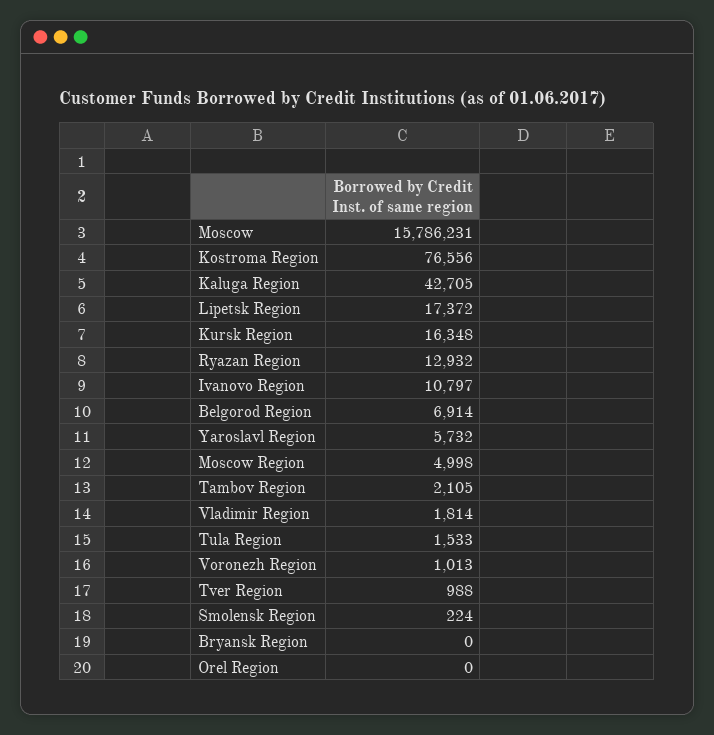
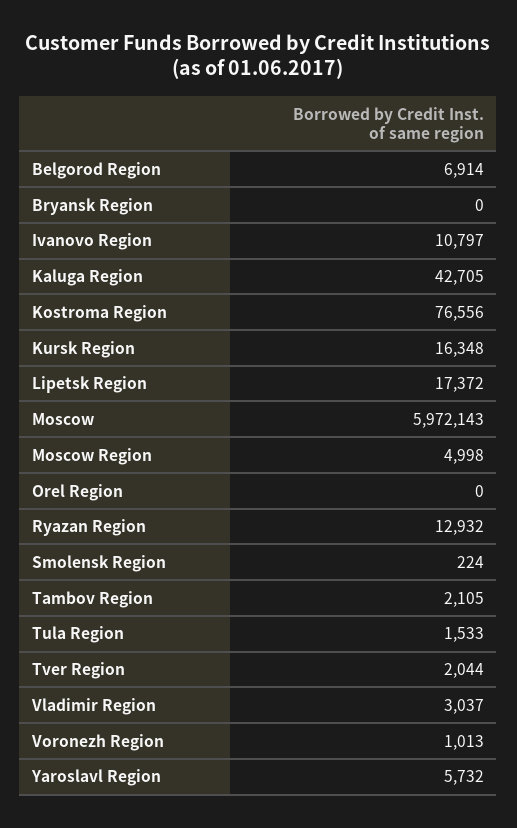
  {
-   "Moscow": 15786231,
+   "Moscow": 5972143,
    "Kostroma Region": 76556,
    "Kaluga Region": 42705,
    "Lipetsk Region": 17372,
    "Kursk Region": 16348,
    "Ryazan Region": 12932,
    "Ivanovo Region": 10797,
    "Belgorod Region": 6914,
    "Yaroslavl Region": 5732,
    "Moscow Region": 4998,
    "Tambov Region": 2105,
-   "Vladimir Region": 1814,
+   "Vladimir Region": 3037,
    "Tula Region": 1533,
    "Voronezh Region": 1013,
-   "Tver Region": 988,
+   "Tver Region": 2044,
    "Smolensk Region": 224,
    "Bryansk Region": 0,
    "Orel Region": 0
  }

